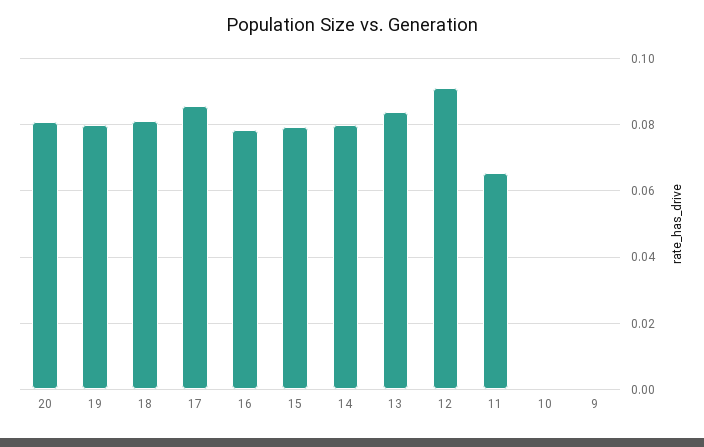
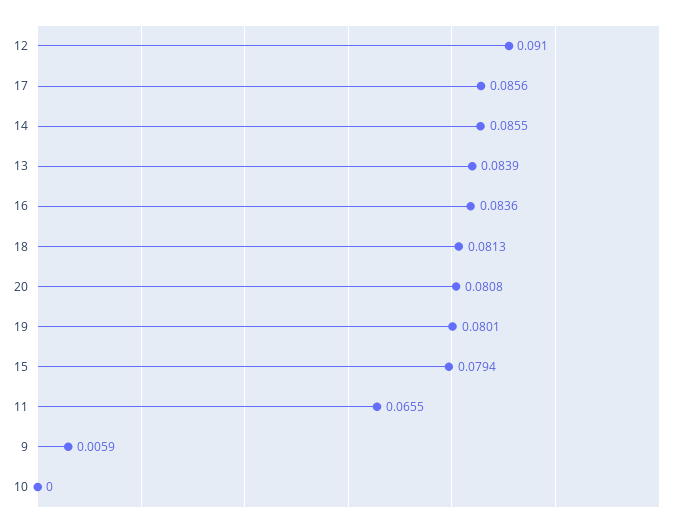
  {
    "20": 0.0808,
    "19": 0.0801,
    "18": 0.0813,
    "17": 0.0856,
-   "16": 0.078,
+   "16": 0.0836,
    "15": 0.0794,
-   "14": 0.08,
+   "14": 0.0855,
    "13": 0.0839,
    "12": 0.091,
    "11": 0.0655,
    "10": 0,
-   "9": 0
+   "9": 0.0059
  }

